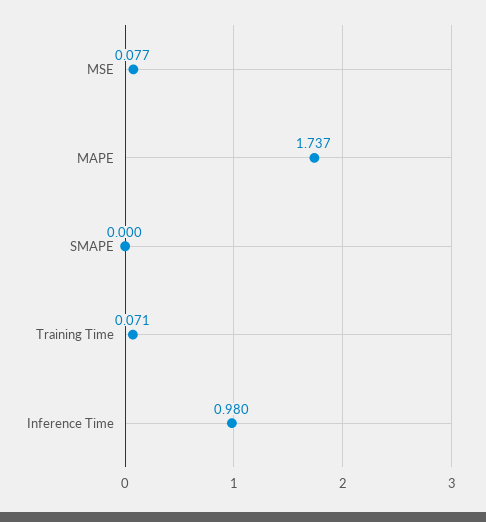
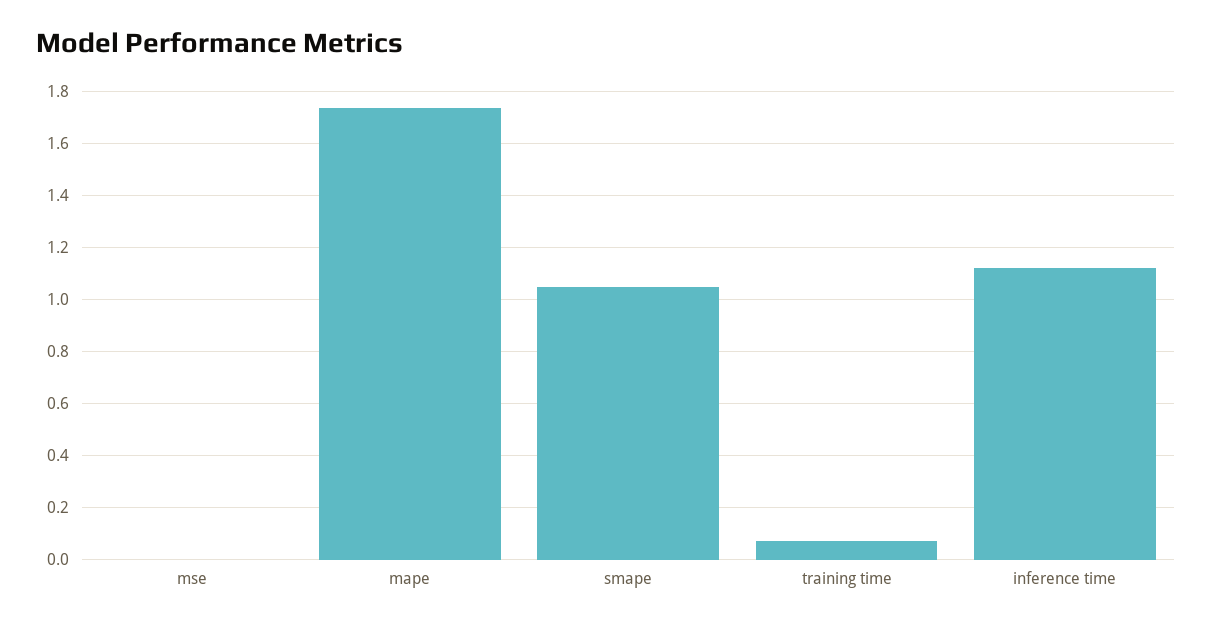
  {
-   "MSE": 0.077,
+   "MSE": 0,
    "MAPE": 1.737,
-   "SMAPE": 0,
+   "SMAPE": 1.05,
    "Training Time": 0.071,
-   "Inference Time": 0.98
+   "Inference Time": 1.125
  }

